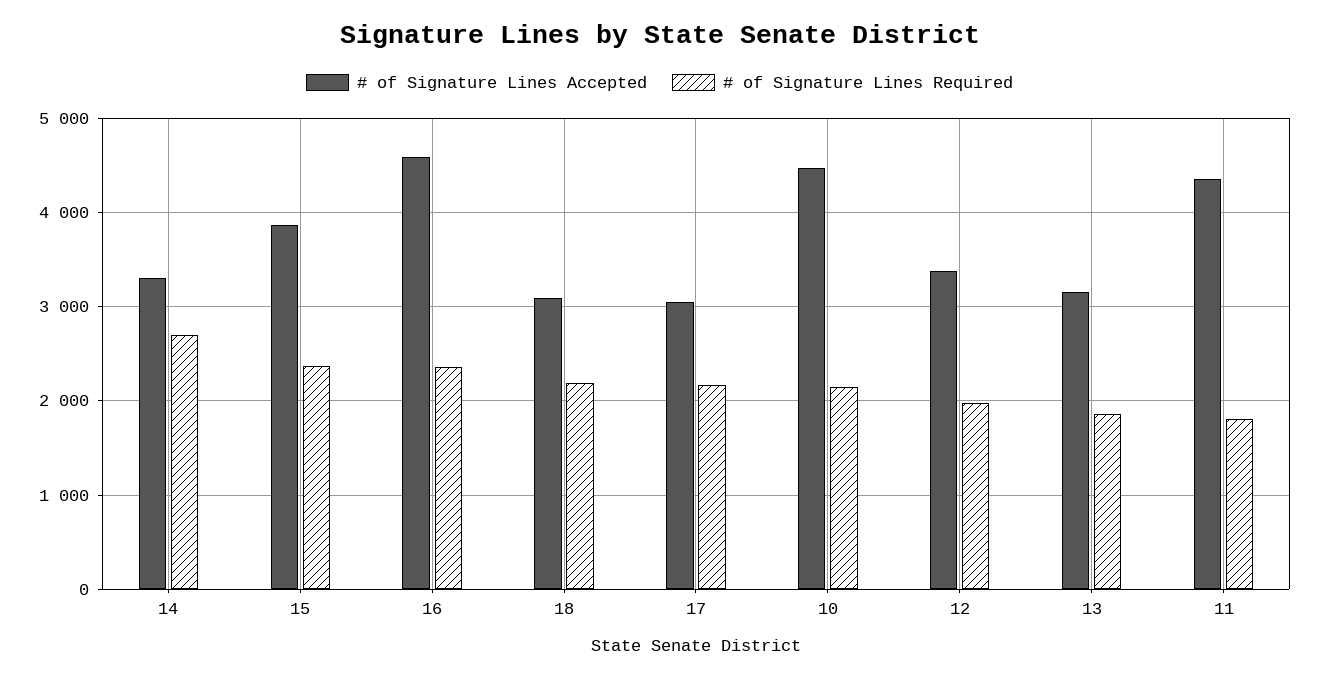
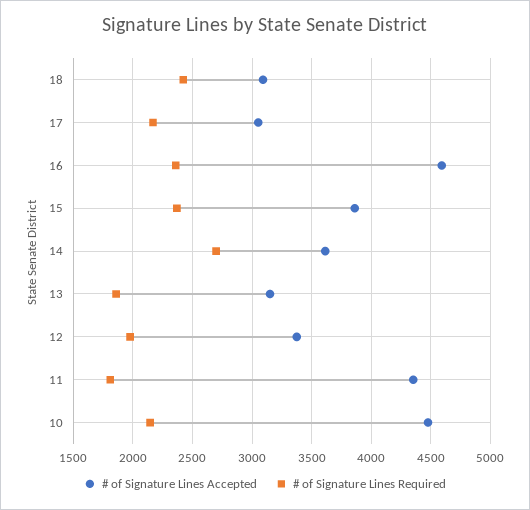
  {
    "# of Signature Lines Accepted": {
-     "14": 3300,
+     "14": 3600,
      "15": 3900,
      "16": 4600,
      "18": 3100,
      "17": 3100,
      "10": 4500,
      "12": 3400,
      "13": 3200,
      "11": 4400
    },
    "# of Signature Lines Required": {
      "14": 2700,
      "15": 2400,
      "16": 2400,
-     "18": 2200,
+     "18": 2400,
      "17": 2200,
      "10": 2100,
      "12": 2000,
      "13": 1900,
      "11": 1800
    }
  }

